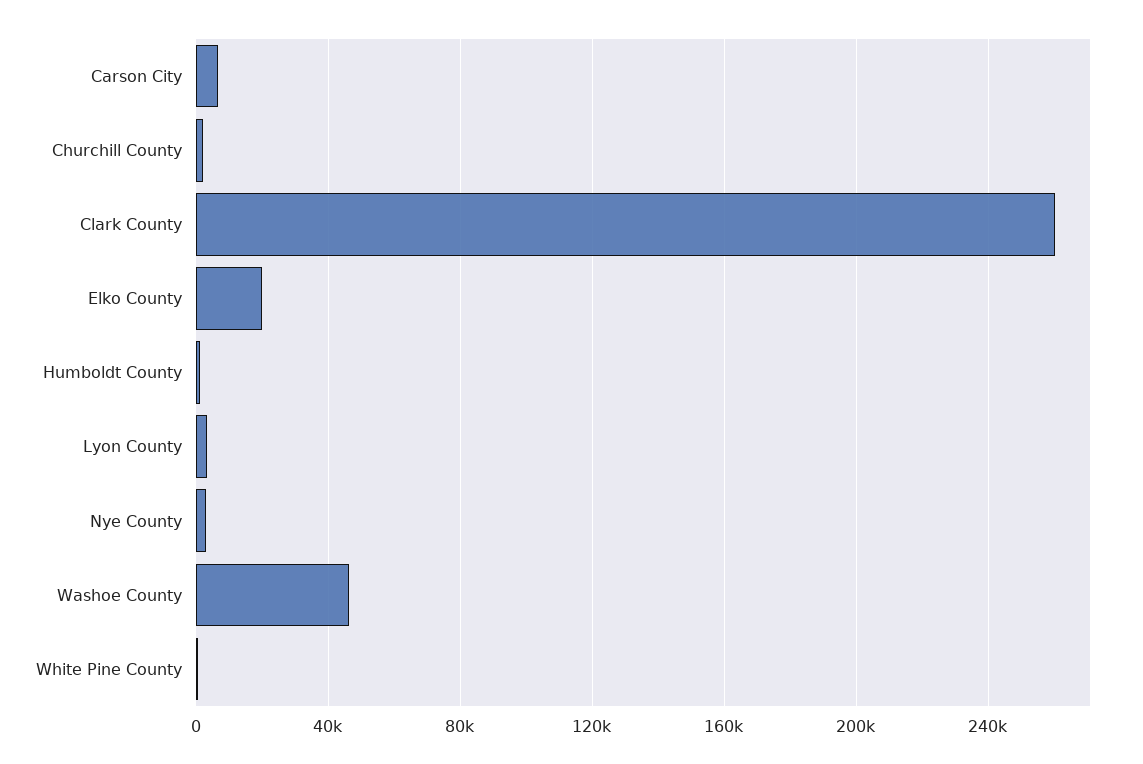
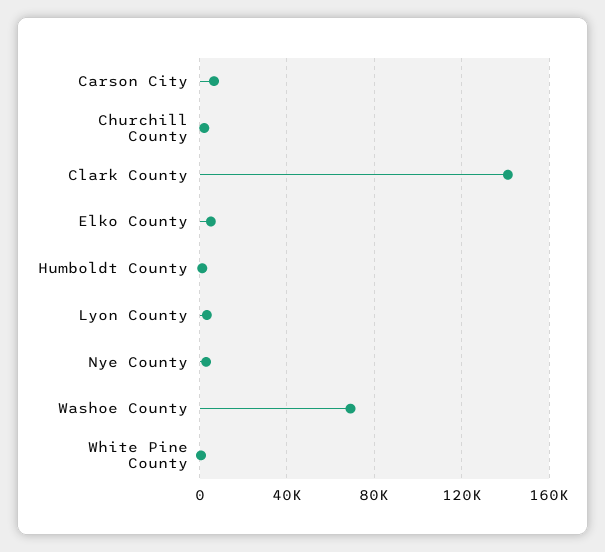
  {
    "Carson City": 5000,
    "Churchill County": 0,
-   "Clark County": 260000,
+   "Clark County": 140000,
-   "Elko County": 20000,
+   "Elko County": 5000,
    "Humboldt County": 0,
    "Lyon County": 5000,
    "Nye County": 5000,
-   "Washoe County": 45000,
+   "Washoe County": 70000,
    "White Pine County": 0
  }

